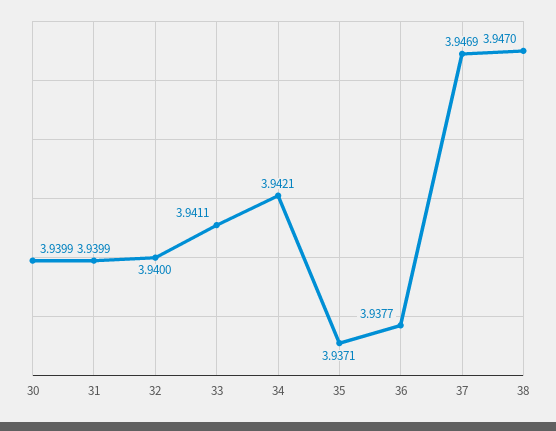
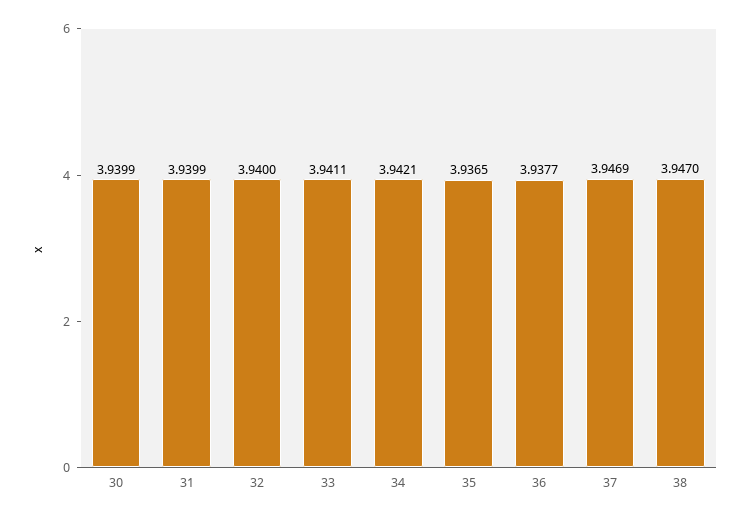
  {
    "30": 3.9399,
    "31": 3.9399,
    "32": 3.94,
    "33": 3.9411,
    "34": 3.9421,
-   "35": 3.9371,
+   "35": 3.9365,
    "36": 3.9377,
    "37": 3.9469,
    "38": 3.947
  }

